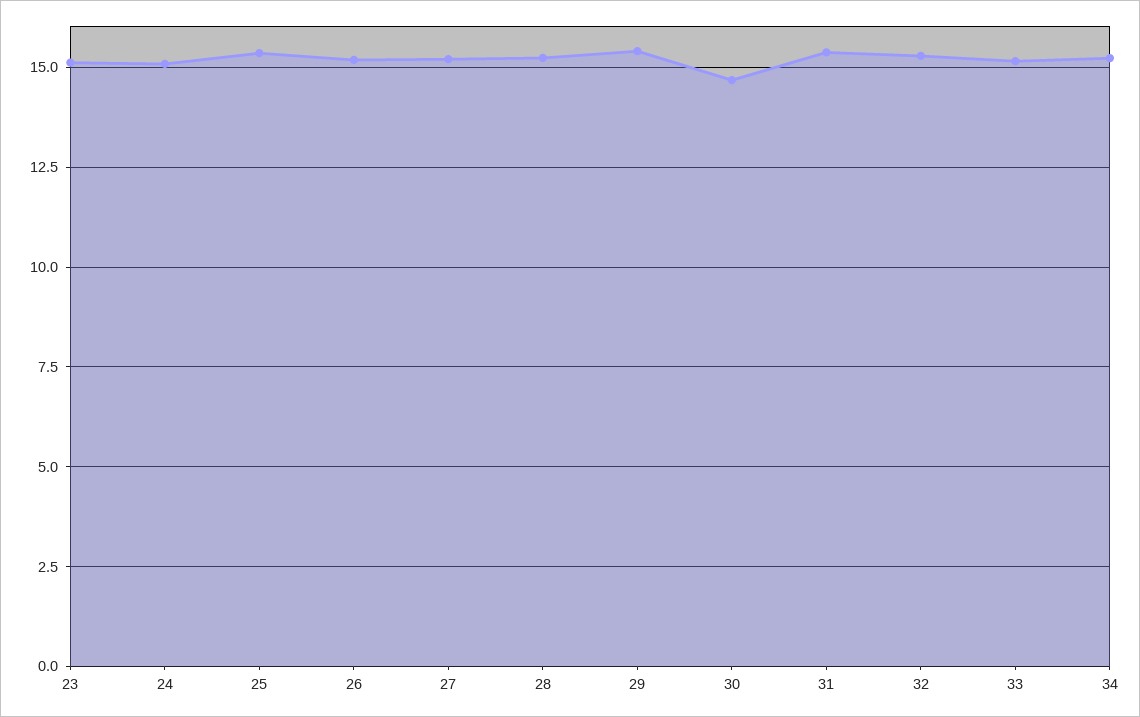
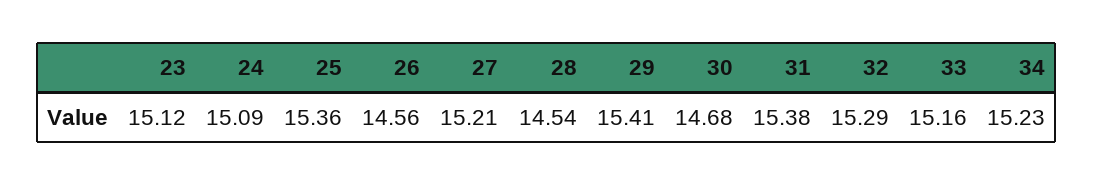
  {
    "23": 15.12,
    "24": 15.09,
    "25": 15.36,
-   "26": 15.25,
+   "26": 14.56,
    "27": 15.21,
-   "28": 15.25,
+   "28": 14.54,
    "29": 15.41,
    "30": 14.68,
    "31": 15.38,
    "32": 15.29,
    "33": 15.16,
    "34": 15.23
  }

